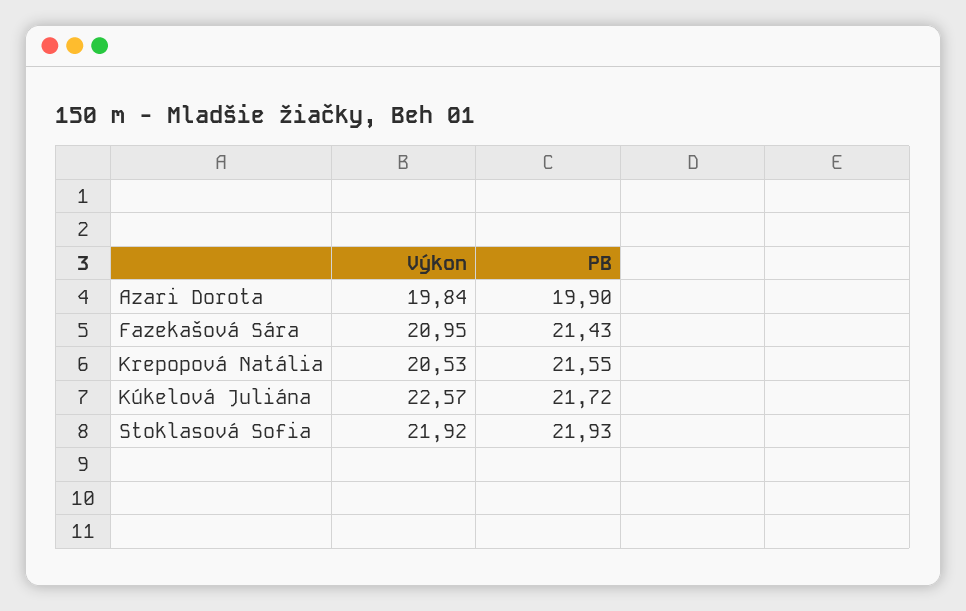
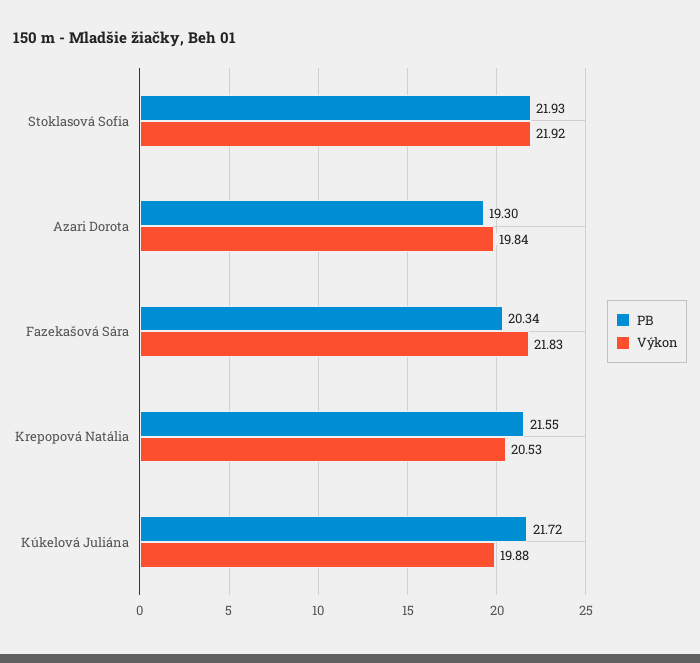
  {
    "Výkon": {
      "Azari Dorota": 19.84,
-     "Fazekašová Sára": 20.95,
+     "Fazekašová Sára": 21.83,
      "Krepopová Natália": 20.53,
-     "Kúkelová Juliána": 22.57,
+     "Kúkelová Juliána": 19.88,
      "Stoklasová Sofia": 21.92
    },
    "PB": {
-     "Azari Dorota": 19.9,
+     "Azari Dorota": 19.3,
-     "Fazekašová Sára": 21.43,
+     "Fazekašová Sára": 20.34,
      "Krepopová Natália": 21.55,
      "Kúkelová Juliána": 21.72,
      "Stoklasová Sofia": 21.93
    }
  }

